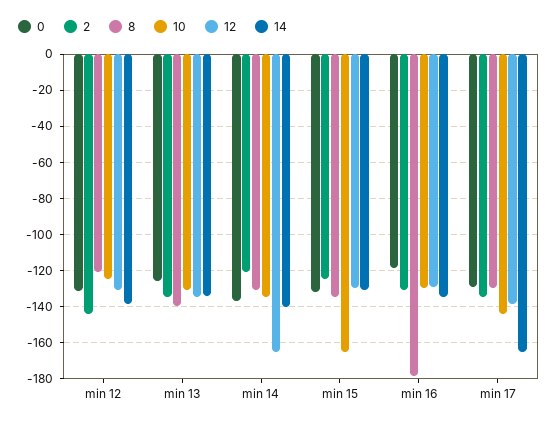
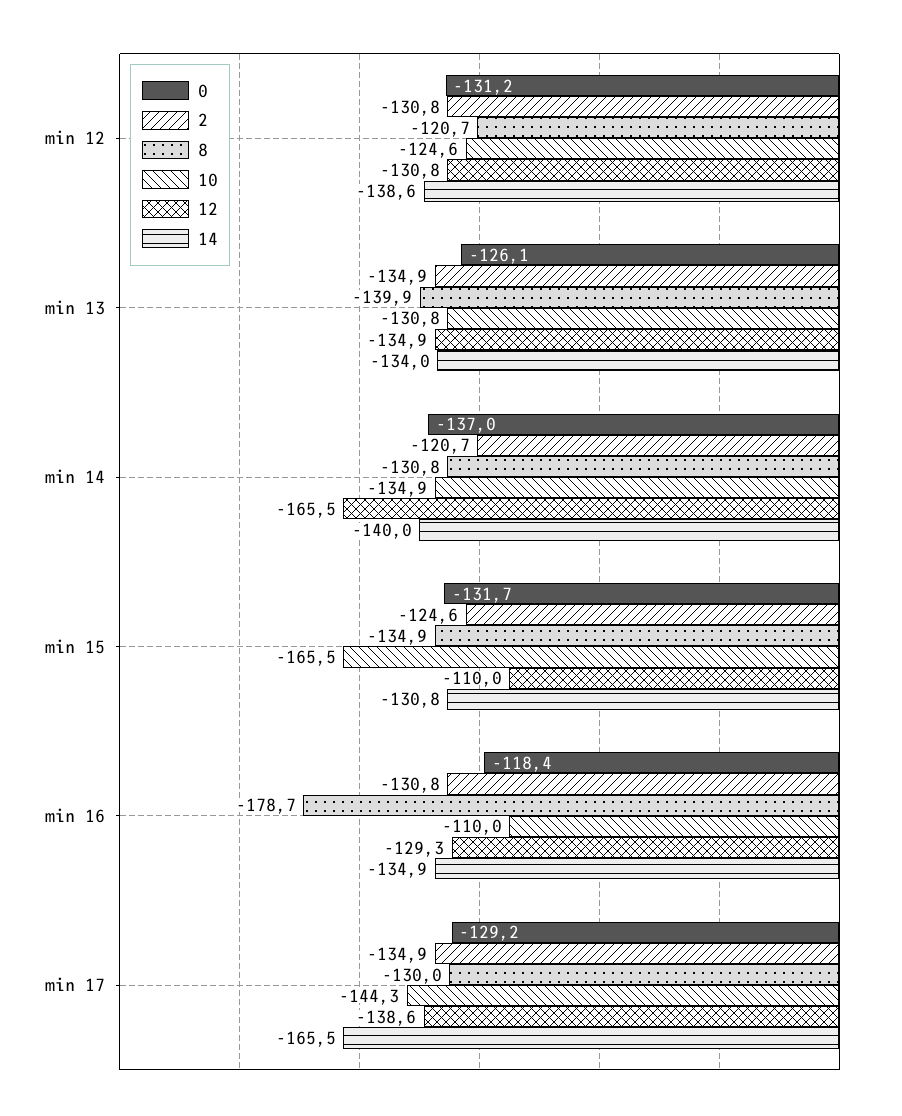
  {
    "0": {
      "min 12": -131.2,
      "min 13": -126.1,
      "min 14": -137,
      "min 15": -131.7,
      "min 16": -118.4,
      "min 17": -129.2
    },
    "2": {
-     "min 12": -145,
+     "min 12": -130.8,
      "min 13": -134.9,
      "min 14": -120.7,
      "min 15": -124.6,
      "min 16": -130.8,
      "min 17": -134.9
    },
    "8": {
      "min 12": -120.7,
      "min 13": -139.9,
      "min 14": -130.8,
      "min 15": -134.9,
      "min 16": -178.7,
      "min 17": -130
    },
    "10": {
      "min 12": -124.6,
      "min 13": -130.8,
      "min 14": -134.9,
      "min 15": -165.5,
-     "min 16": -130,
+     "min 16": -110,
      "min 17": -144.3
    },
    "12": {
      "min 12": -130.8,
      "min 13": -134.9,
      "min 14": -165.5,
-     "min 15": -130,
+     "min 15": -110,
      "min 16": -129.3,
      "min 17": -138.6
    },
    "14": {
      "min 12": -138.6,
      "min 13": -134,
      "min 14": -140,
      "min 15": -130.8,
      "min 16": -134.9,
      "min 17": -165.5
    }
  }

